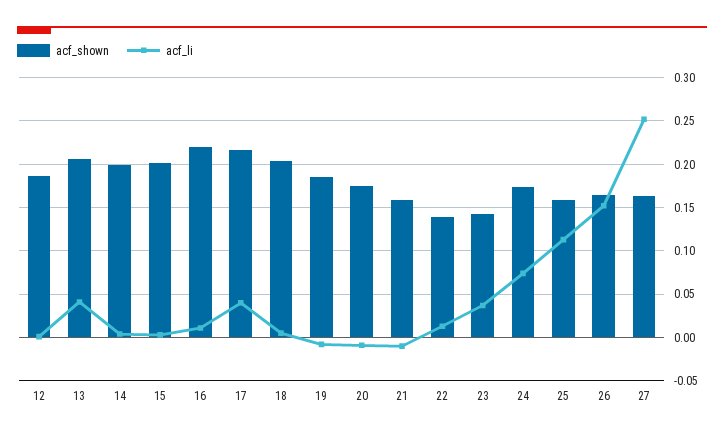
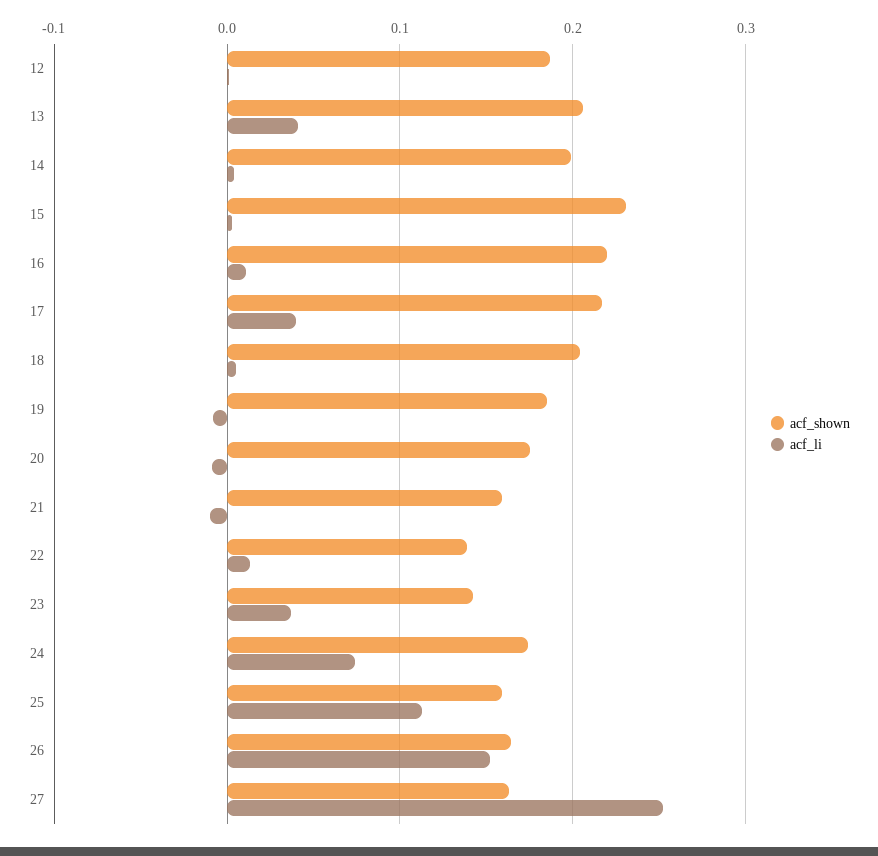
  {
    "acf_shown": {
      "12": 0.19,
      "13": 0.21,
      "14": 0.2,
-     "15": 0.2,
+     "15": 0.23,
      "16": 0.22,
      "17": 0.22,
      "18": 0.2,
      "19": 0.19,
      "20": 0.18,
      "21": 0.16,
      "22": 0.14,
      "23": 0.14,
      "24": 0.17,
      "25": 0.16,
      "26": 0.16,
      "27": 0.16
    },
    "acf_li": {
      "12": 0,
      "13": 0.04,
      "14": 0,
      "15": 0,
      "16": 0.01,
      "17": 0.04,
      "18": 0.01,
      "19": -0.01,
      "20": -0.01,
      "21": -0.01,
      "22": 0.01,
      "23": 0.04,
      "24": 0.07,
      "25": 0.11,
      "26": 0.15,
      "27": 0.25
    }
  }

